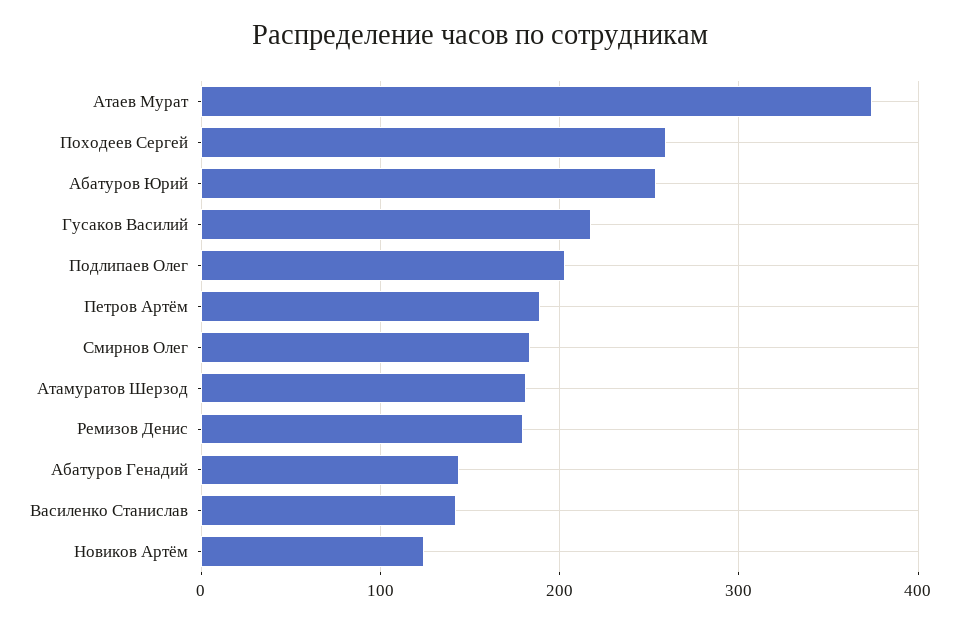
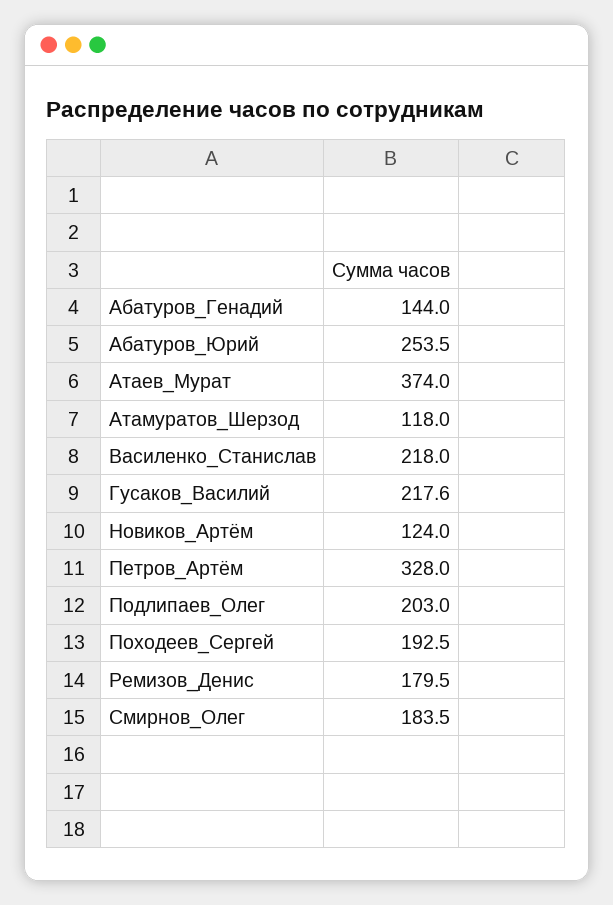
  {
    "Атаев Мурат": 374,
-   "Походеев Сергей": 260,
+   "Походеев Сергей": 192.5,
    "Абатуров Юрий": 253.5,
    "Гусаков Василий": 217.6,
    "Подлипаев Олег": 203,
-   "Петров Артём": 190,
+   "Петров Артём": 328,
    "Смирнов Олег": 183.5,
-   "Атамуратов Шерзод": 180,
+   "Атамуратов Шерзод": 118,
    "Ремизов Денис": 179.5,
    "Абатуров Генадий": 144,
-   "Василенко Станислав": 140,
+   "Василенко Станислав": 218,
    "Новиков Артём": 124
  }

